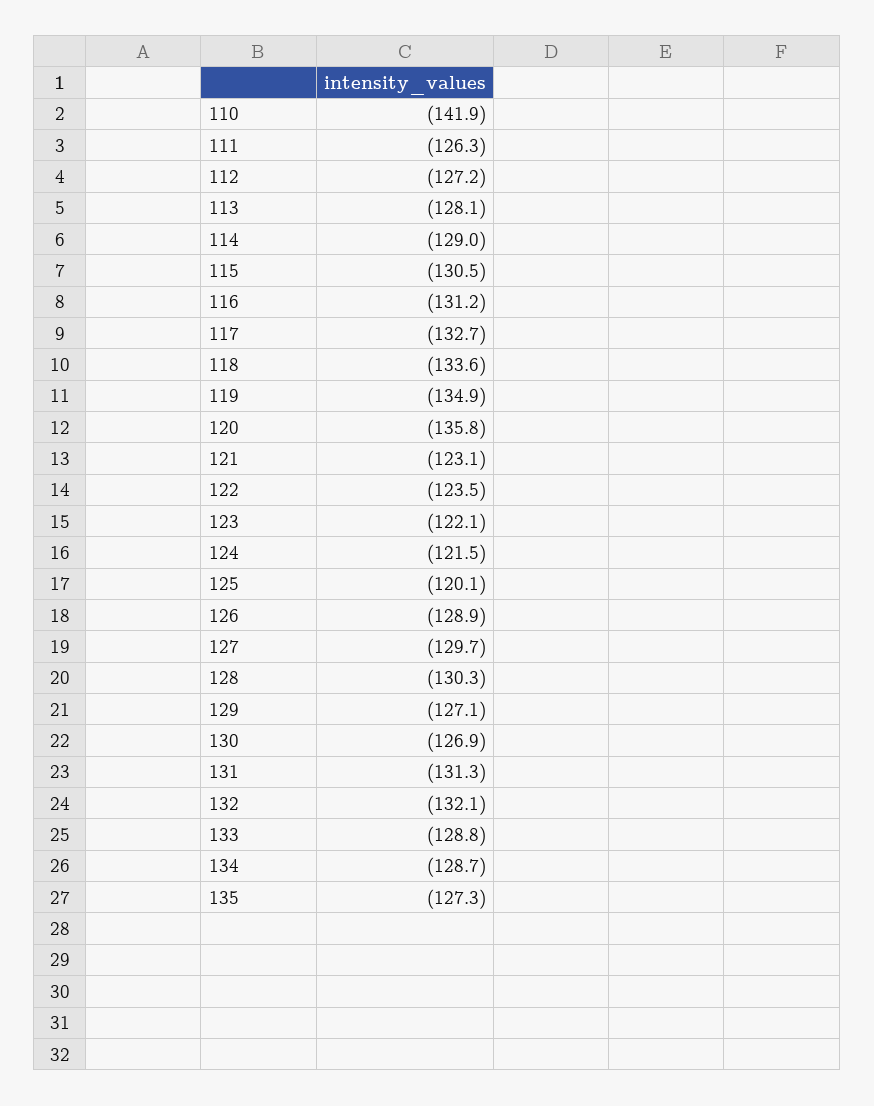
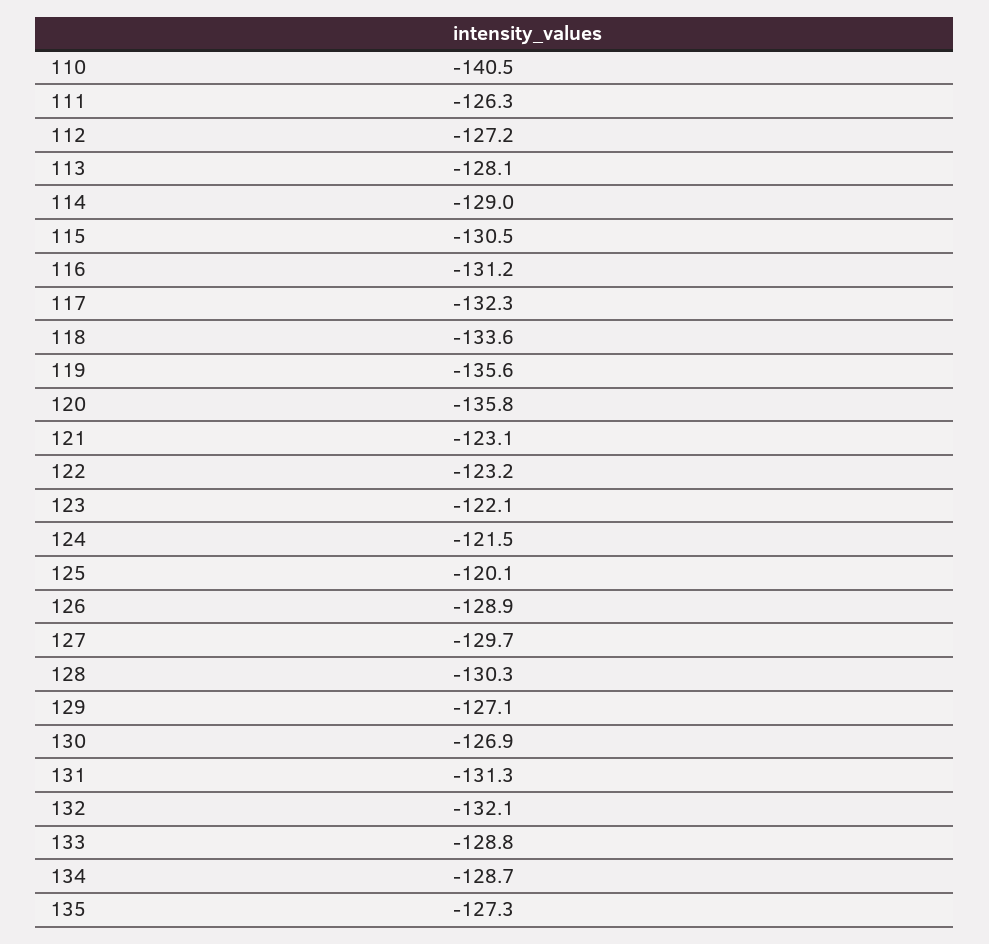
  {
-   "110": -141.9,
+   "110": -140.5,
    "111": -126.3,
    "112": -127.2,
    "113": -128.1,
    "114": -129,
    "115": -130.5,
    "116": -131.2,
-   "117": -132.7,
+   "117": -132.3,
    "118": -133.6,
-   "119": -134.9,
+   "119": -135.6,
    "120": -135.8,
    "121": -123.1,
-   "122": -123.5,
+   "122": -123.2,
    "123": -122.1,
    "124": -121.5,
    "125": -120.1,
    "126": -128.9,
    "127": -129.7,
    "128": -130.3,
    "129": -127.1,
    "130": -126.9,
    "131": -131.3,
    "132": -132.1,
    "133": -128.8,
    "134": -128.7,
    "135": -127.3
  }

